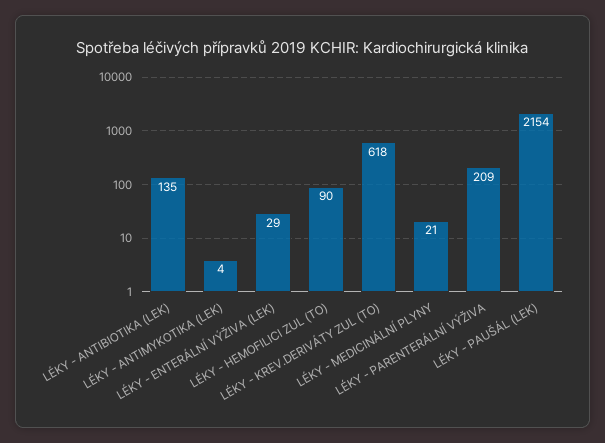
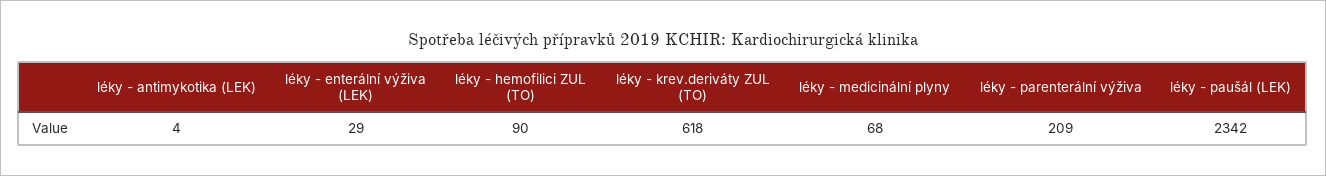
  {
-   "LÉKY - ANTIBIOTIKA (LEK)": 135,
    "LÉKY - ANTIMYKOTIKA (LEK)": 4,
    "LÉKY - ENTERÁLNÍ VÝŽIVA (LEK)": 29,
    "LÉKY - HEMOFILICI ZUL (TO)": 90,
    "LÉKY - KREV.DERIVÁTY ZUL (TO)": 618,
-   "LÉKY - MEDICINÁLNÍ PLYNY": 21,
+   "LÉKY - MEDICINÁLNÍ PLYNY": 68,
    "LÉKY - PARENTERÁLNÍ VÝŽIVA": 209,
-   "LÉKY - PAUŠÁL (LEK)": 2154
+   "LÉKY - PAUŠÁL (LEK)": 2342
  }

